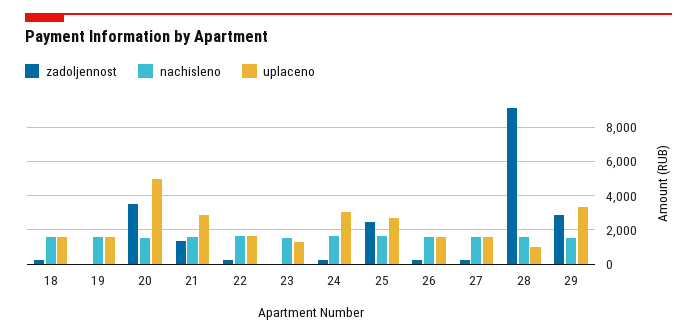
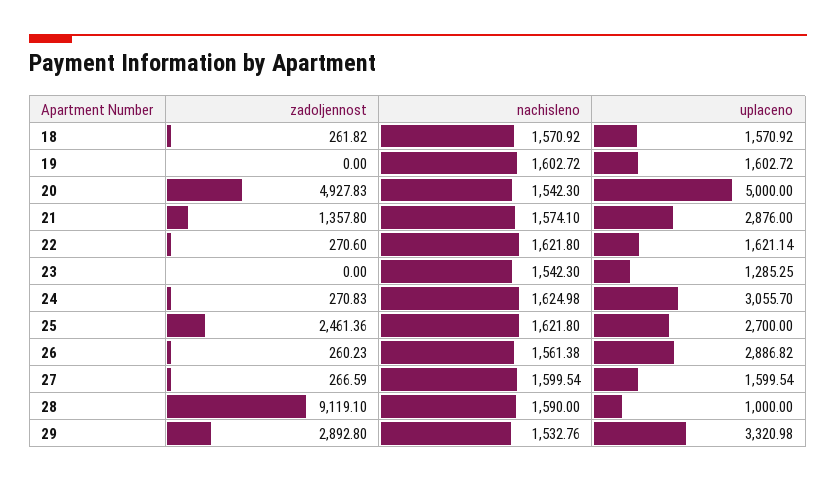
  {
    "zadoljennost": {
      "18": 261.82,
      "19": 0,
-     "20": 3500,
+     "20": 4927.83,
      "21": 1357.8,
      "22": 270.6,
      "23": 0,
      "24": 270.83,
      "25": 2461.36,
      "26": 260.23,
      "27": 266.59,
      "28": 9119.1,
      "29": 2892.8
    },
    "nachisleno": {
      "18": 1570.92,
      "19": 1602.72,
      "20": 1542.3,
      "21": 1574.1,
      "22": 1621.8,
      "23": 1542.3,
      "24": 1624.98,
      "25": 1621.8,
      "26": 1561.38,
      "27": 1599.54,
      "28": 1590,
      "29": 1532.76
    },
    "uplaceno": {
      "18": 1570.92,
      "19": 1602.72,
      "20": 5000,
      "21": 2876,
      "22": 1621.14,
      "23": 1285.25,
      "24": 3055.7,
      "25": 2700,
-     "26": 1500,
+     "26": 2886.82,
      "27": 1599.54,
      "28": 1000,
      "29": 3320.98
    }
  }

